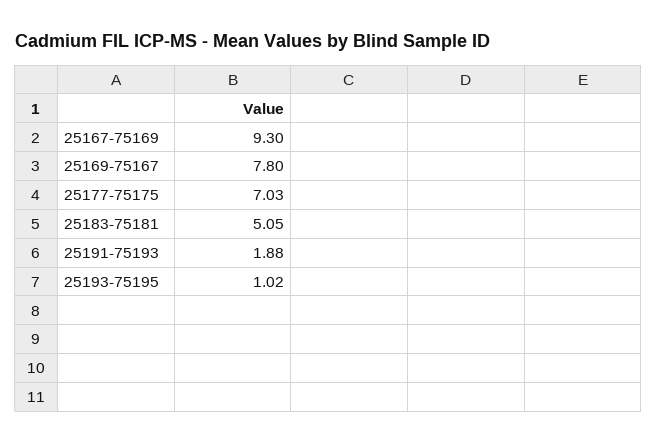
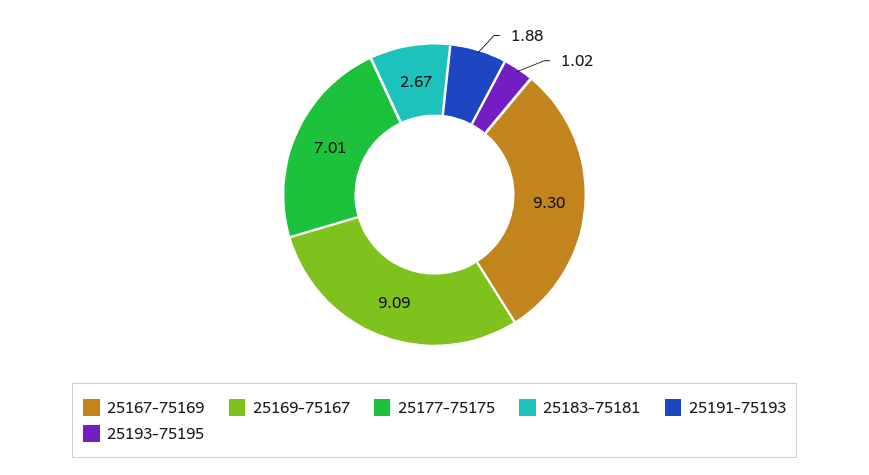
  {
    "25167-75169": 9.3,
-   "25169-75167": 7.8,
+   "25169-75167": 9.09,
-   "25177-75175": 7.03,
+   "25177-75175": 7.01,
-   "25183-75181": 5.05,
+   "25183-75181": 2.67,
    "25191-75193": 1.88,
    "25193-75195": 1.02
  }

